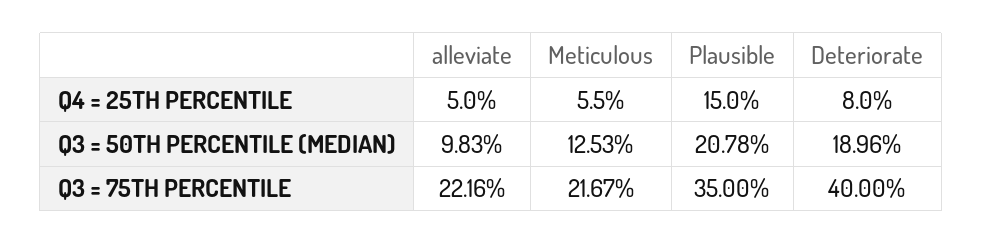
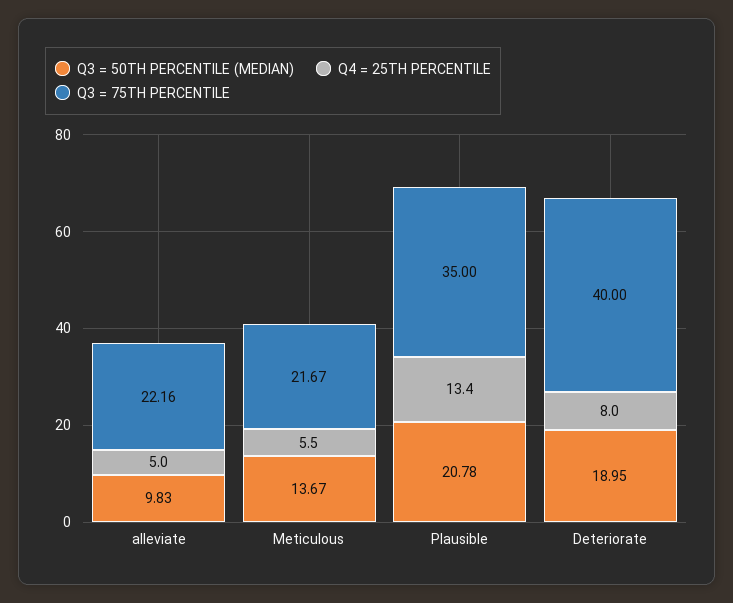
  {
    "Q4 = 25TH PERCENTILE": {
      "alleviate": 5,
      "Meticulous": 5.5,
-     "Plausible": 15,
+     "Plausible": 13.4,
      "Deteriorate": 8
    },
    "Q3 = 50TH PERCENTILE (MEDIAN)": {
      "alleviate": 9.83,
-     "Meticulous": 12.53,
+     "Meticulous": 13.67,
      "Plausible": 20.78,
-     "Deteriorate": 18.96
+     "Deteriorate": 18.95
    },
    "Q3 = 75TH PERCENTILE": {
      "alleviate": 22.16,
      "Meticulous": 21.67,
      "Plausible": 35,
      "Deteriorate": 40
    }
  }

